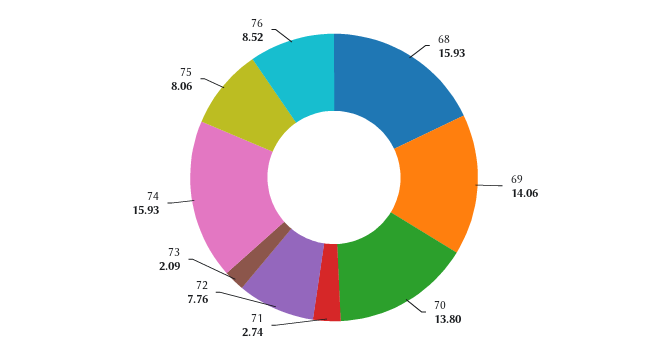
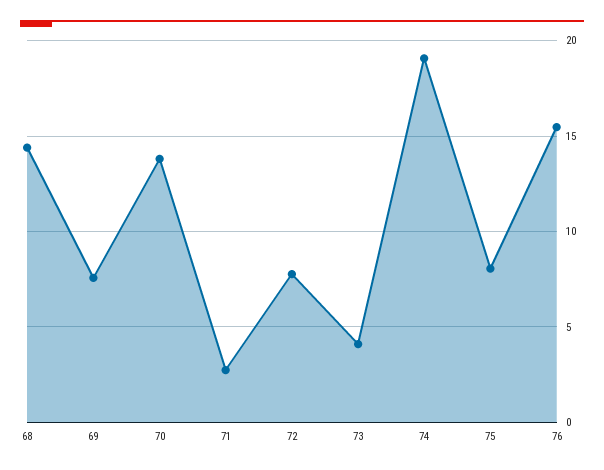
  {
-   "68": 15.93,
+   "68": 14.5,
-   "69": 14.06,
+   "69": 7.5,
    "70": 13.8,
    "71": 2.74,
    "72": 7.76,
-   "73": 2.09,
+   "73": 4,
-   "74": 15.93,
+   "74": 19,
    "75": 8.06,
-   "76": 8.52
+   "76": 15.5
  }

